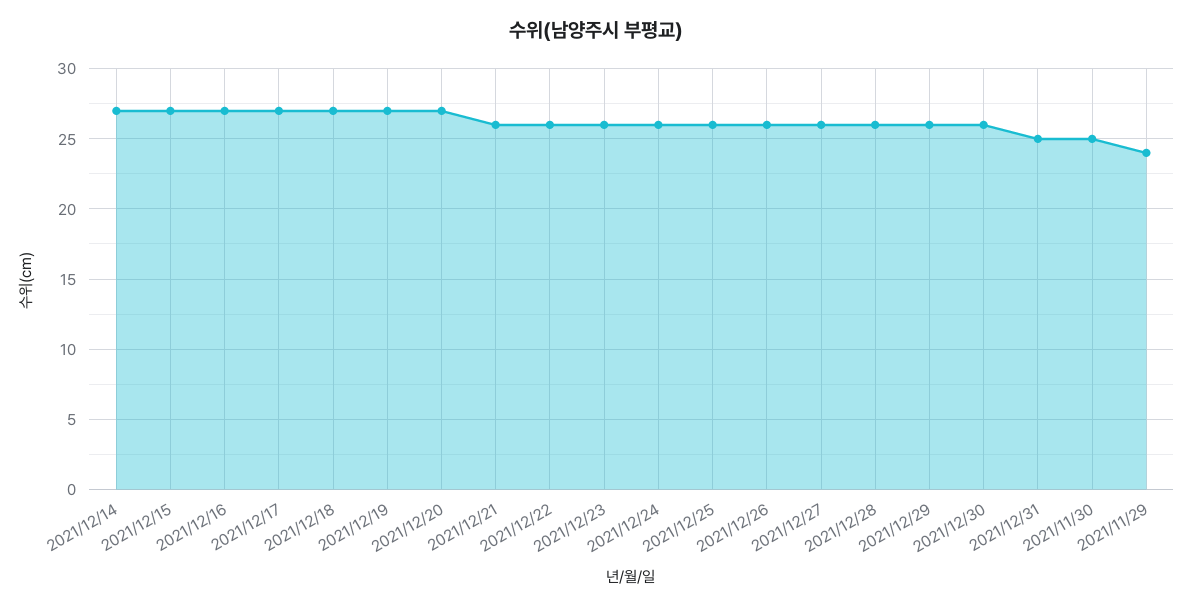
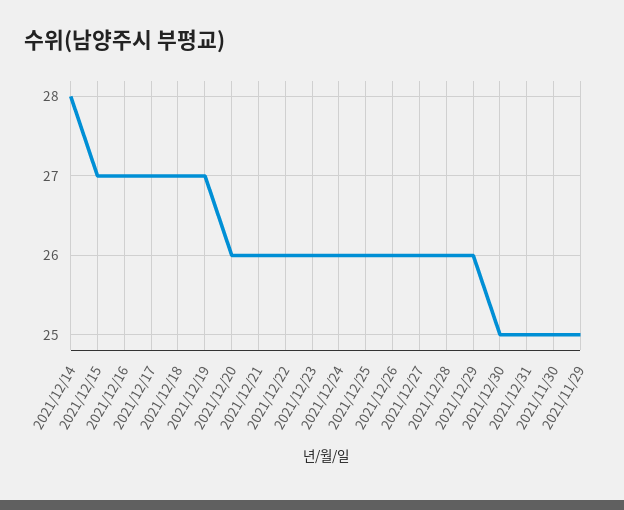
  {
-   "2021/12/14": 27,
+   "2021/12/14": 28,
    "2021/12/15": 27,
    "2021/12/16": 27,
    "2021/12/17": 27,
    "2021/12/18": 27,
    "2021/12/19": 27,
-   "2021/12/20": 27,
+   "2021/12/20": 26,
    "2021/12/21": 26,
    "2021/12/22": 26,
    "2021/12/23": 26,
    "2021/12/24": 26,
    "2021/12/25": 26,
    "2021/12/26": 26,
    "2021/12/27": 26,
    "2021/12/28": 26,
    "2021/12/29": 26,
-   "2021/12/30": 26,
+   "2021/12/30": 25,
    "2021/12/31": 25,
    "2021/11/30": 25,
-   "2021/11/29": 24
+   "2021/11/29": 25
  }

